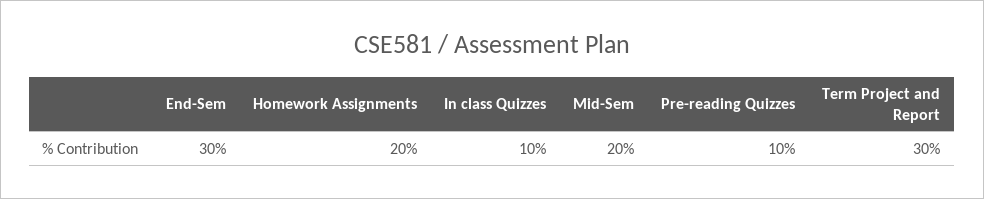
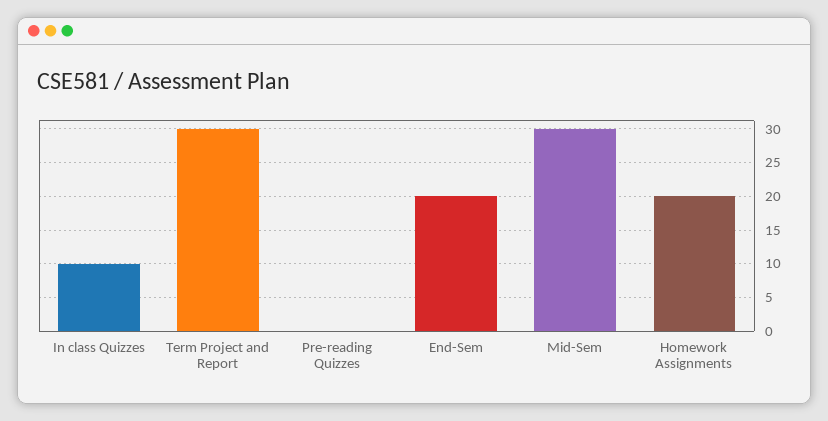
  {
-   "End-Sem": 30,
+   "End-Sem": 20,
    "Homework Assignments": 20,
    "In class Quizzes": 10,
-   "Mid-Sem": 20,
+   "Mid-Sem": 30,
-   "Pre-reading Quizzes": 10,
+   "Pre-reading Quizzes": 0,
    "Term Project and Report": 30
  }

